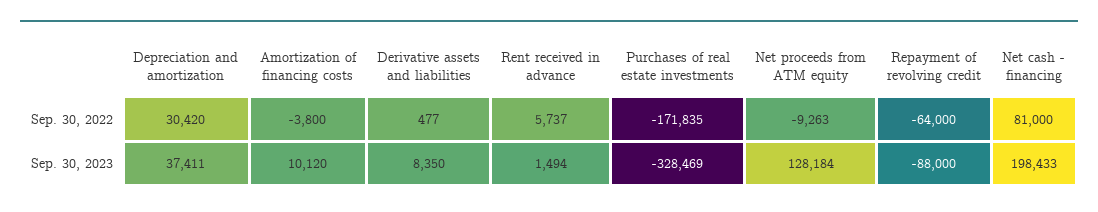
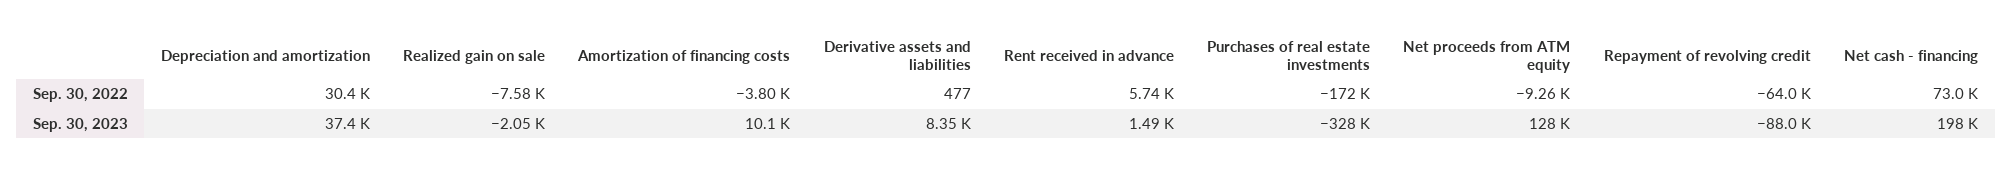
  {
    "Depreciation and amortization": {
      "Sep. 30, 2022": 30420,
      "Sep. 30, 2023": 37411
    },
    "Amortization of financing costs": {
      "Sep. 30, 2022": -3800,
      "Sep. 30, 2023": 10120
    },
    "Derivative assets and liabilities": {
      "Sep. 30, 2022": 477,
      "Sep. 30, 2023": 8350
    },
    "Rent received in advance": {
      "Sep. 30, 2022": 5737,
      "Sep. 30, 2023": 1494
    },
    "Purchases of real estate investments": {
      "Sep. 30, 2022": -171835,
      "Sep. 30, 2023": -328469
    },
    "Net proceeds from ATM equity": {
      "Sep. 30, 2022": -9263,
      "Sep. 30, 2023": 128184
    },
    "Repayment of revolving credit": {
      "Sep. 30, 2022": -64000,
      "Sep. 30, 2023": -88000
    },
    "Net cash - financing": {
-     "Sep. 30, 2022": 81000,
+     "Sep. 30, 2022": 73000,
      "Sep. 30, 2023": 198433
-   }
+   },
+   "Realized gain on sale": {
+     "Sep. 30, 2022": -7580,
+     "Sep. 30, 2023": -2050
+   }
  }

